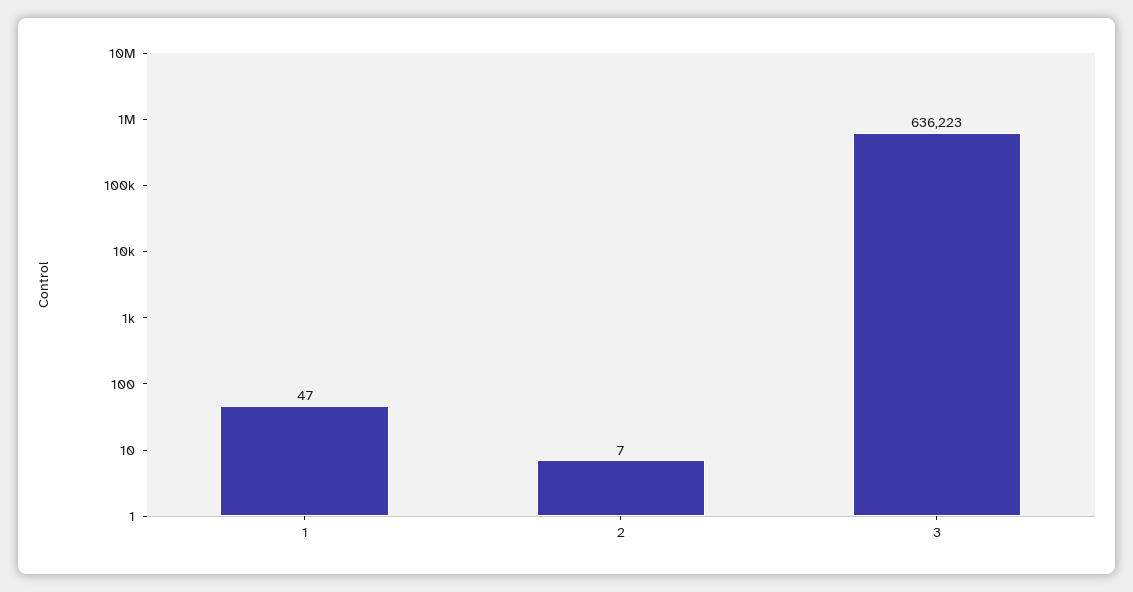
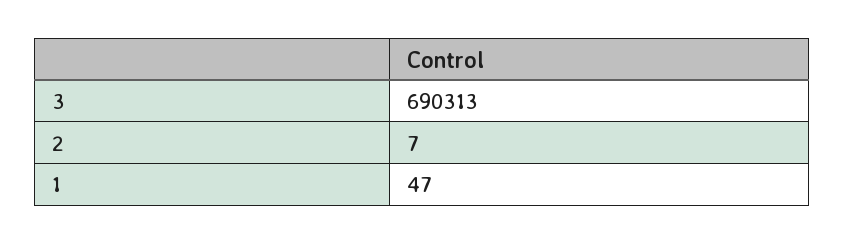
  {
    "1": 47,
    "2": 7,
-   "3": 636223
+   "3": 690313
  }

